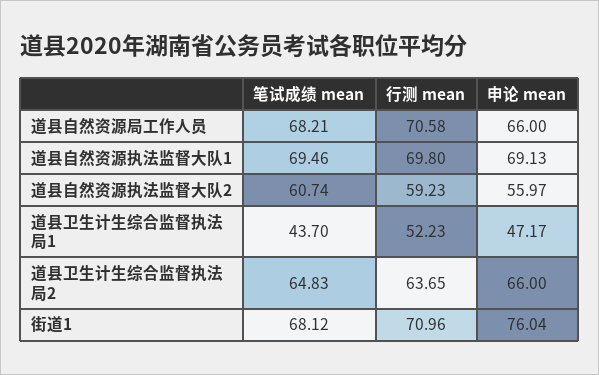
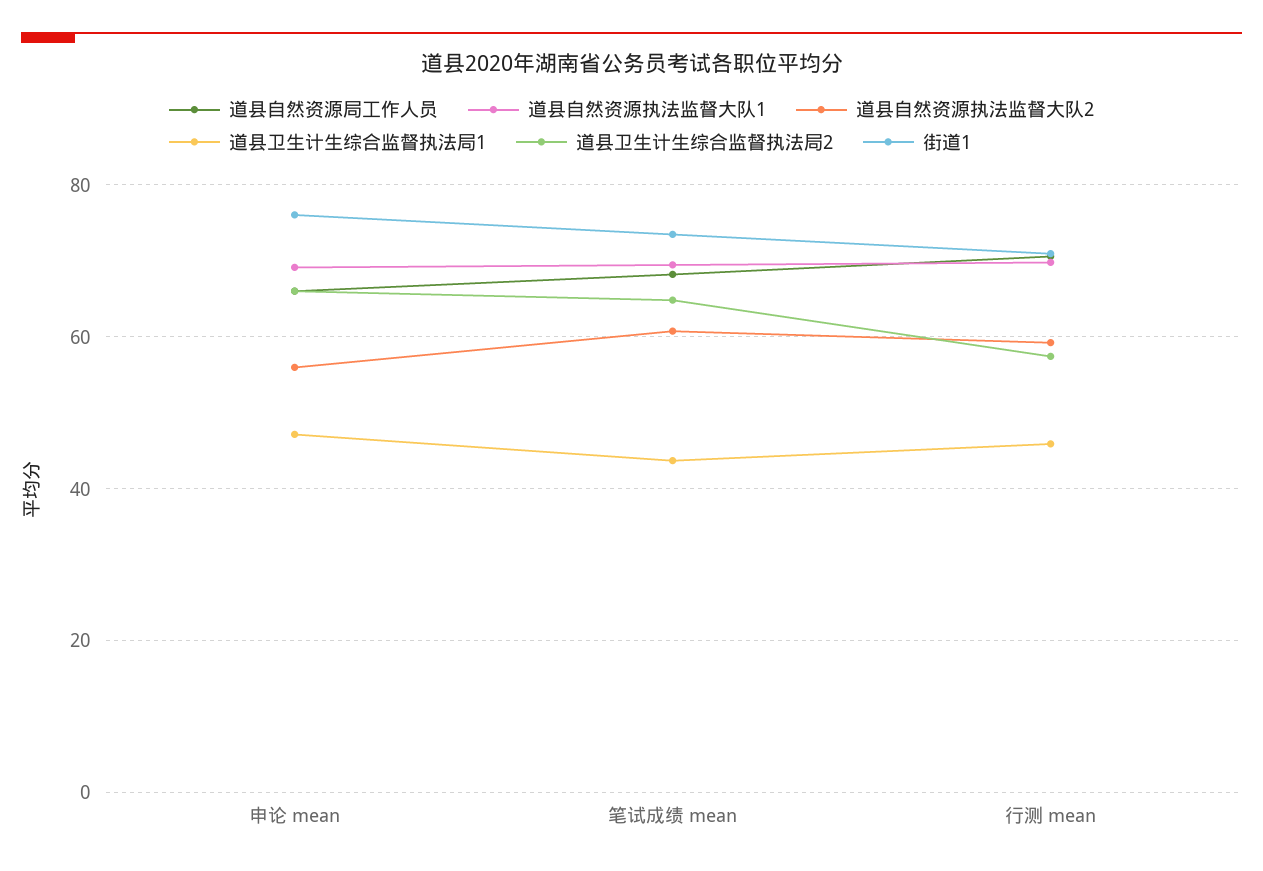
  {
    "道县自然资源局工作人员": {
      "笔试成绩 mean": 68.21,
      "行测 mean": 70.58,
      "申论 mean": 66
    },
    "道县自然资源执法监督大队1": {
      "笔试成绩 mean": 69.46,
      "行测 mean": 69.8,
      "申论 mean": 69.13
    },
    "道县自然资源执法监督大队2": {
      "笔试成绩 mean": 60.74,
      "行测 mean": 59.23,
      "申论 mean": 55.97
    },
    "道县卫生计生综合监督执法局1": {
      "笔试成绩 mean": 43.7,
-     "行测 mean": 52.23,
+     "行测 mean": 46,
      "申论 mean": 47.17
    },
    "道县卫生计生综合监督执法局2": {
      "笔试成绩 mean": 64.83,
-     "行测 mean": 63.65,
+     "行测 mean": 58,
      "申论 mean": 66
    },
    "街道1": {
-     "笔试成绩 mean": 68.12,
+     "笔试成绩 mean": 74,
      "行测 mean": 70.96,
      "申论 mean": 76.04
    }
  }

